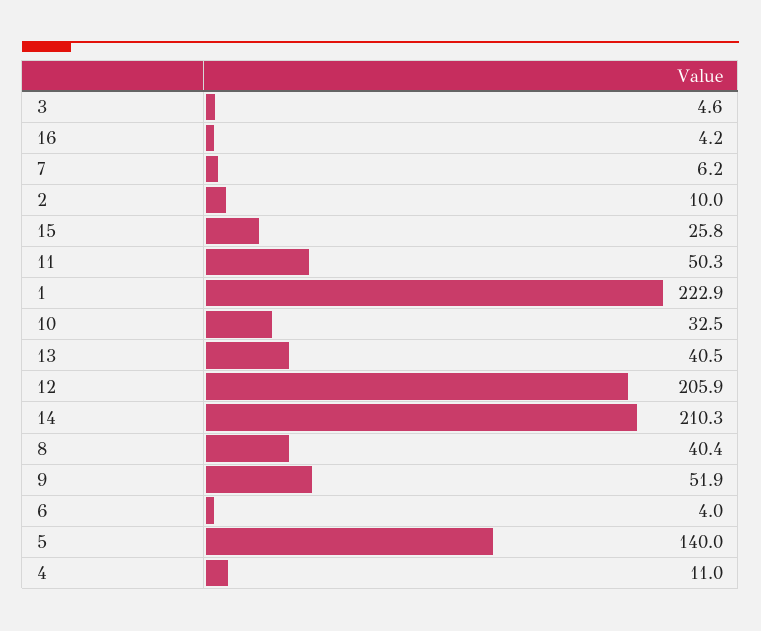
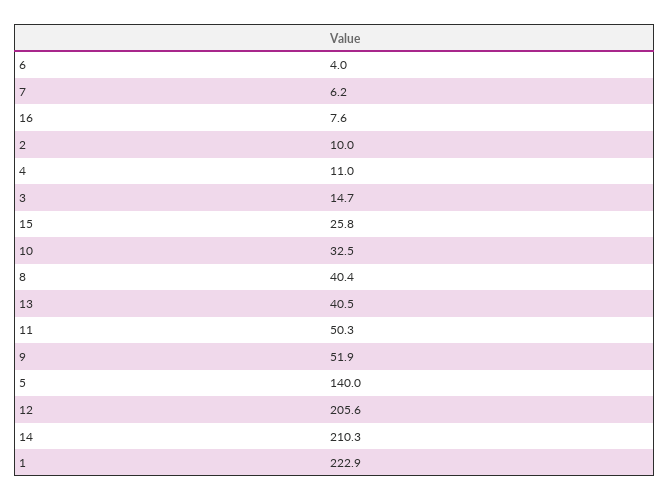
  {
-   "3": 4.6,
+   "3": 14.7,
-   "16": 4.2,
+   "16": 7.6,
    "7": 6.2,
    "2": 10,
    "15": 25.8,
    "11": 50.3,
    "1": 222.9,
    "10": 32.5,
    "13": 40.5,
-   "12": 205.9,
+   "12": 205.6,
    "14": 210.3,
    "8": 40.4,
    "9": 51.9,
    "6": 4,
    "5": 140,
    "4": 11
  }

